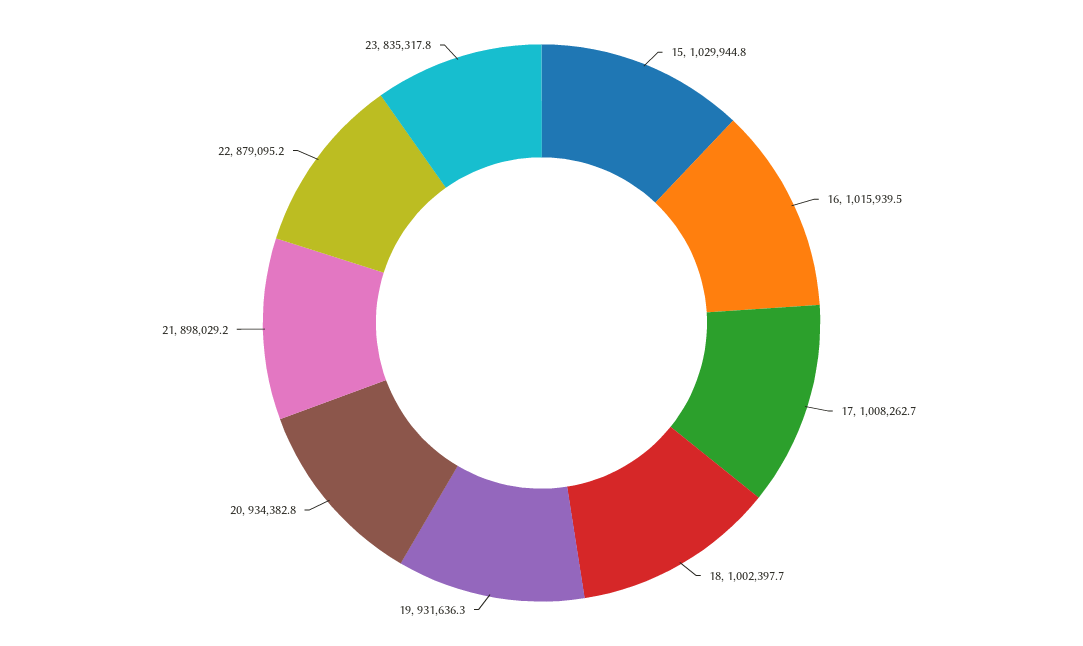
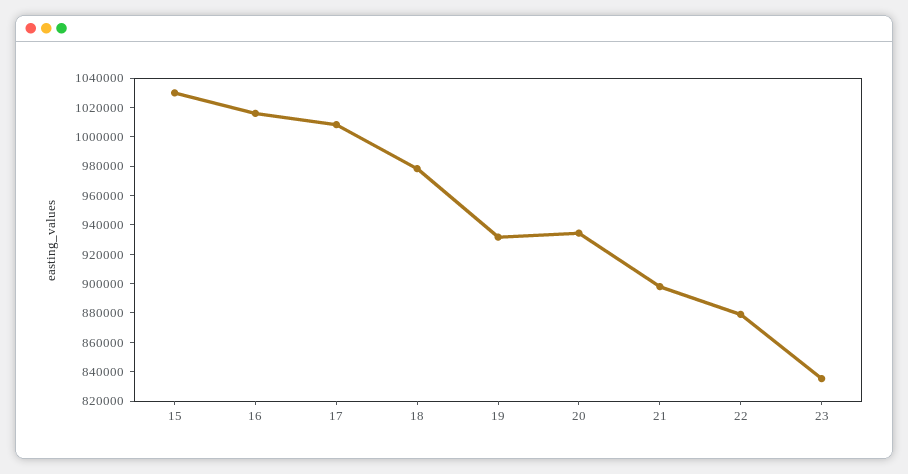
  {
    "15": 1029944.8,
    "16": 1015939.5,
    "17": 1008262.7,
-   "18": 1002397.7,
+   "18": 980000,
    "19": 931636.3,
    "20": 934382.8,
    "21": 898029.2,
    "22": 879095.2,
    "23": 835317.8
  }

